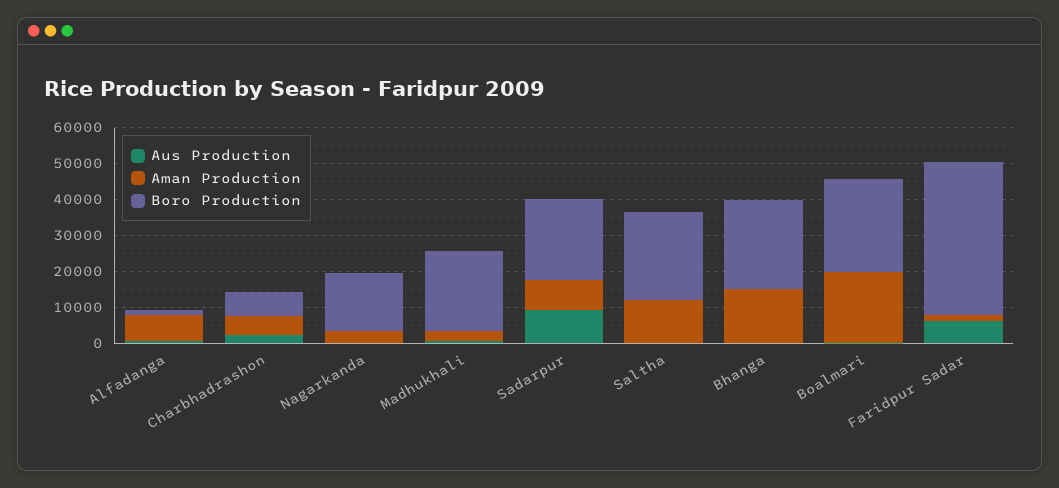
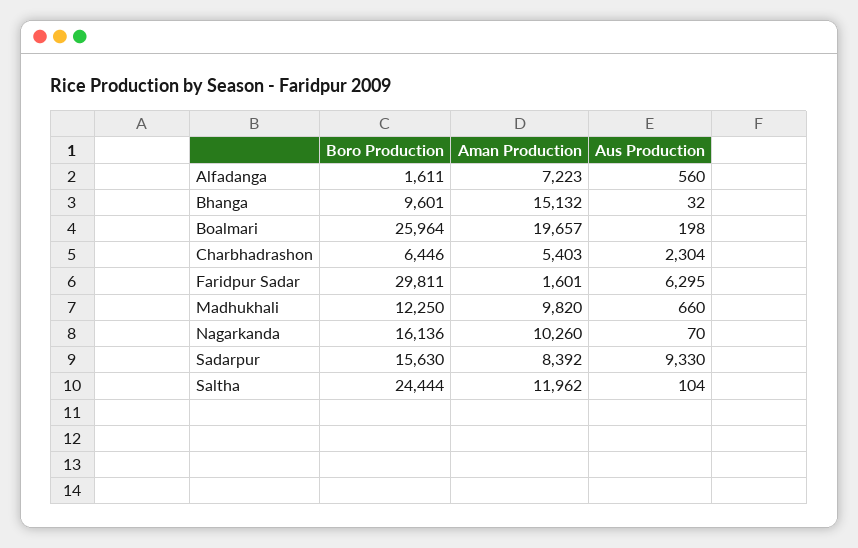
  {
    "Aus Production": {
      "Alfadanga": 560,
      "Charbhadrashon": 2304,
      "Nagarkanda": 70,
      "Madhukhali": 660,
      "Sadarpur": 9330,
      "Saltha": 104,
      "Bhanga": 32,
      "Boalmari": 198,
      "Faridpur Sadar": 6295
    },
    "Aman Production": {
      "Alfadanga": 7223,
      "Charbhadrashon": 5403,
-     "Nagarkanda": 2500,
+     "Nagarkanda": 10260,
-     "Madhukhali": 2500,
+     "Madhukhali": 9820,
      "Sadarpur": 8392,
      "Saltha": 11962,
      "Bhanga": 15132,
      "Boalmari": 19657,
      "Faridpur Sadar": 1601
    },
    "Boro Production": {
      "Alfadanga": 1611,
      "Charbhadrashon": 6446,
      "Nagarkanda": 16136,
-     "Madhukhali": 22500,
+     "Madhukhali": 12250,
-     "Sadarpur": 22500,
+     "Sadarpur": 15630,
      "Saltha": 24444,
-     "Bhanga": 25000,
+     "Bhanga": 9601,
      "Boalmari": 25964,
-     "Faridpur Sadar": 42500
+     "Faridpur Sadar": 29811
    }
  }

